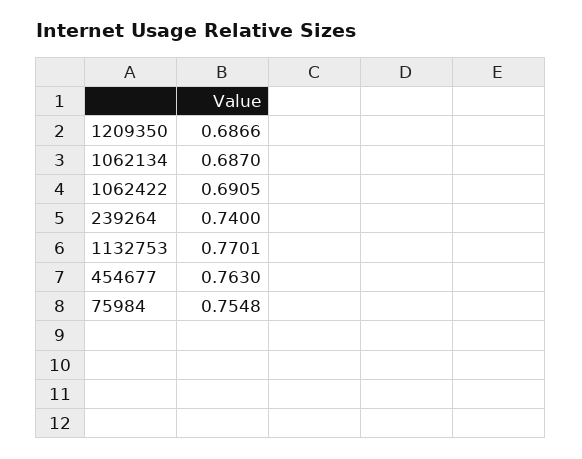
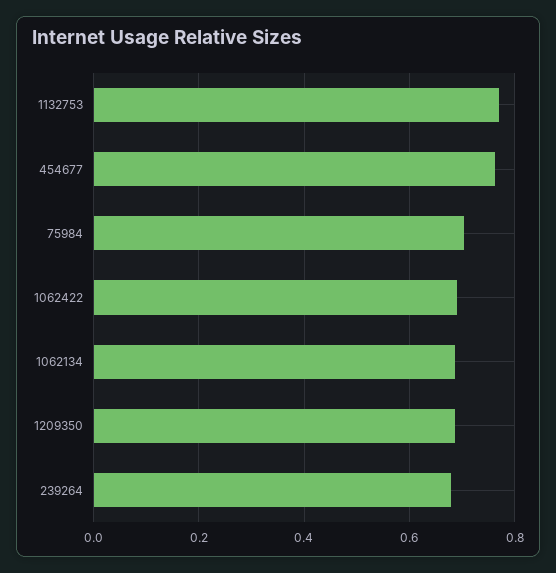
  {
    "1209350": 0.6866,
    "1062134": 0.687,
    "1062422": 0.6905,
-   "239264": 0.74,
+   "239264": 0.68,
    "1132753": 0.7701,
    "454677": 0.763,
-   "75984": 0.7548
+   "75984": 0.7
  }

